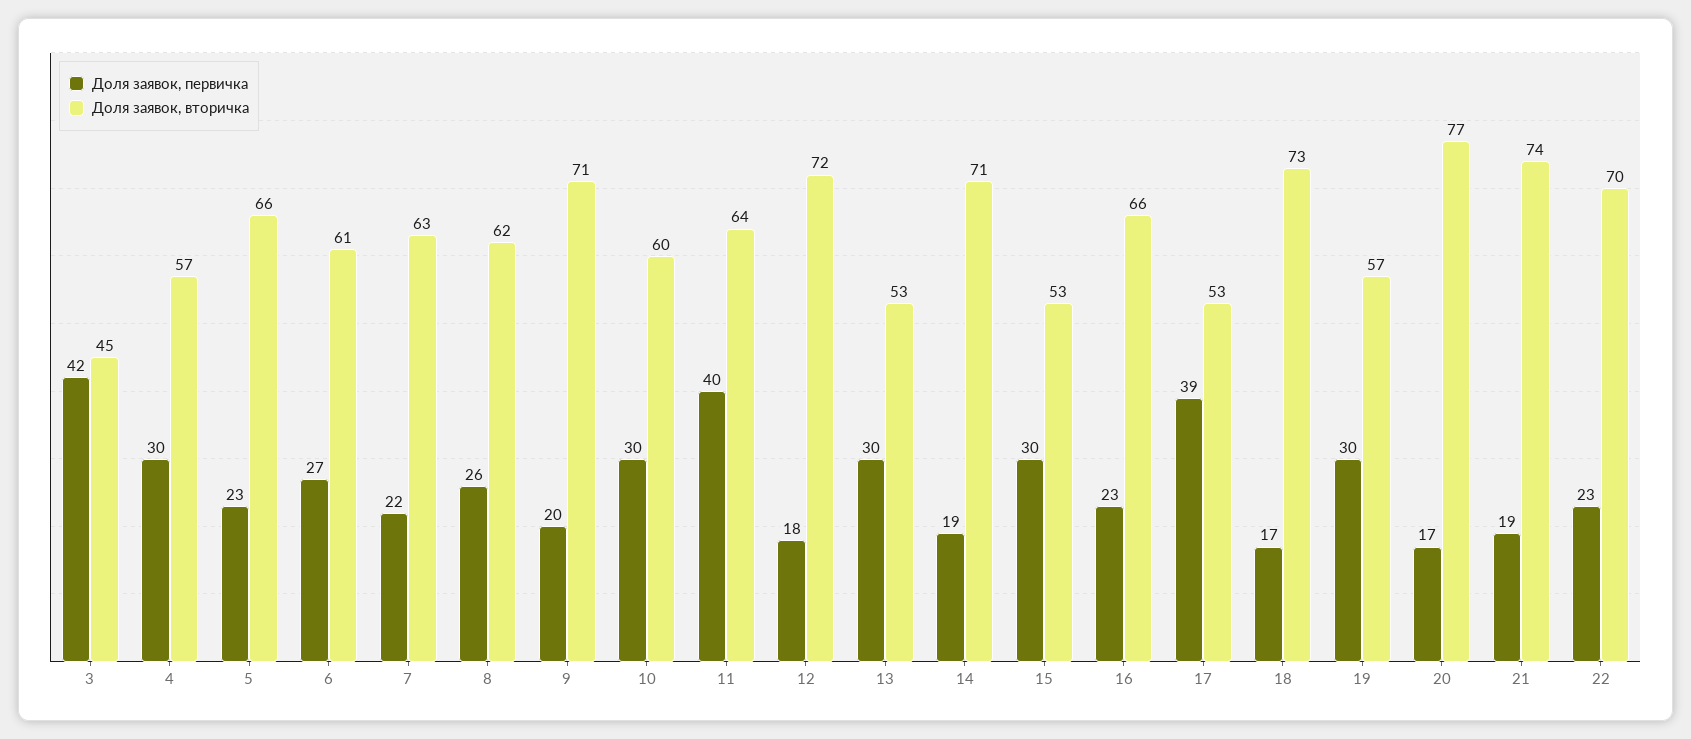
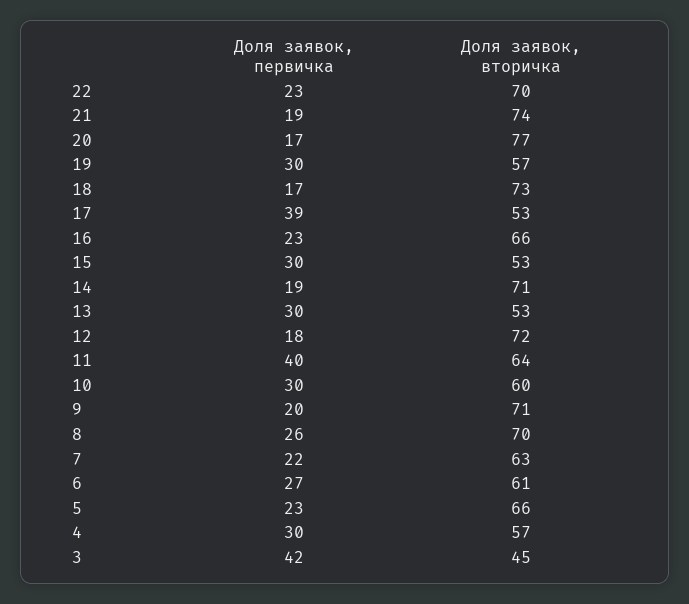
  {
    "Доля заявок, первичка": {
      "3": 42,
      "4": 30,
      "5": 23,
      "6": 27,
      "7": 22,
      "8": 26,
      "9": 20,
      "10": 30,
      "11": 40,
      "12": 18,
      "13": 30,
      "14": 19,
      "15": 30,
      "16": 23,
      "17": 39,
      "18": 17,
      "19": 30,
      "20": 17,
      "21": 19,
      "22": 23
    },
    "Доля заявок, вторичка": {
      "3": 45,
      "4": 57,
      "5": 66,
      "6": 61,
      "7": 63,
-     "8": 62,
+     "8": 70,
      "9": 71,
      "10": 60,
      "11": 64,
      "12": 72,
      "13": 53,
      "14": 71,
      "15": 53,
      "16": 66,
      "17": 53,
      "18": 73,
      "19": 57,
      "20": 77,
      "21": 74,
      "22": 70
    }
  }

